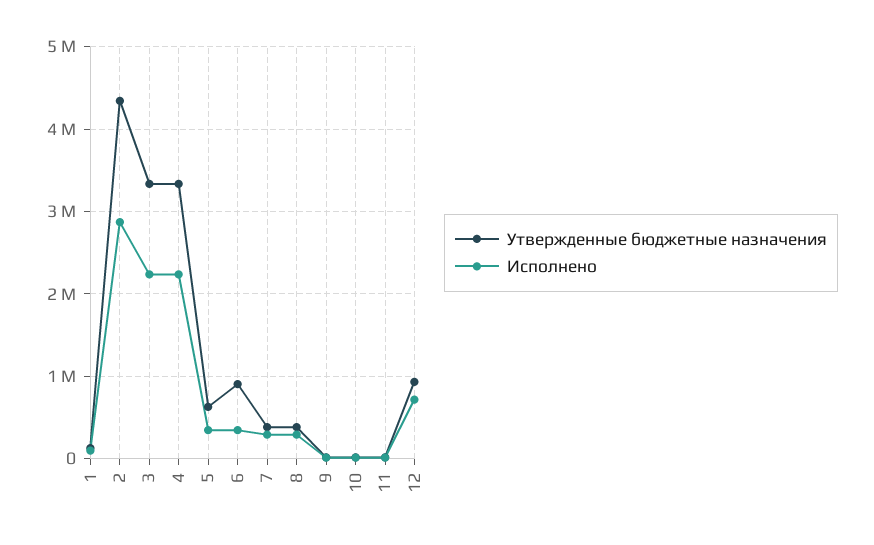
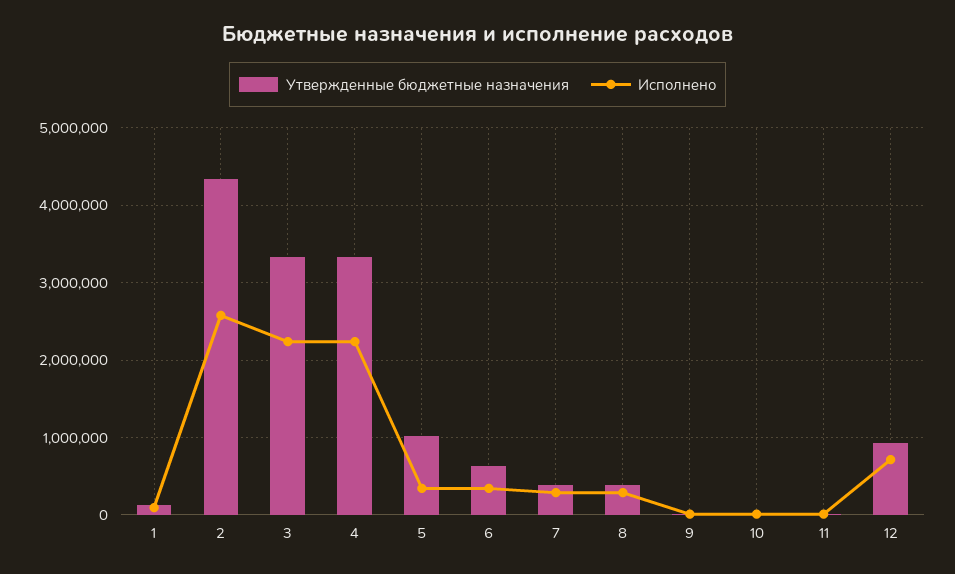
  {
    "Утвержденные бюджетные назначения": {
      "1": 100000,
      "2": 4300000,
      "3": 3300000,
      "4": 3300000,
-     "5": 600000,
+     "5": 1000000,
-     "6": 900000,
+     "6": 600000,
      "7": 400000,
      "8": 400000,
      "9": 0,
      "10": 0,
      "11": 0,
      "12": 900000
    },
    "Исполнено": {
      "1": 100000,
-     "2": 2900000,
+     "2": 2600000,
      "3": 2200000,
      "4": 2200000,
      "5": 300000,
      "6": 300000,
      "7": 300000,
      "8": 300000,
      "9": 0,
      "10": 0,
      "11": 0,
      "12": 700000
    }
  }

